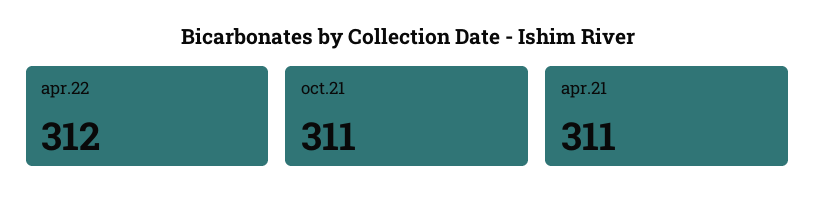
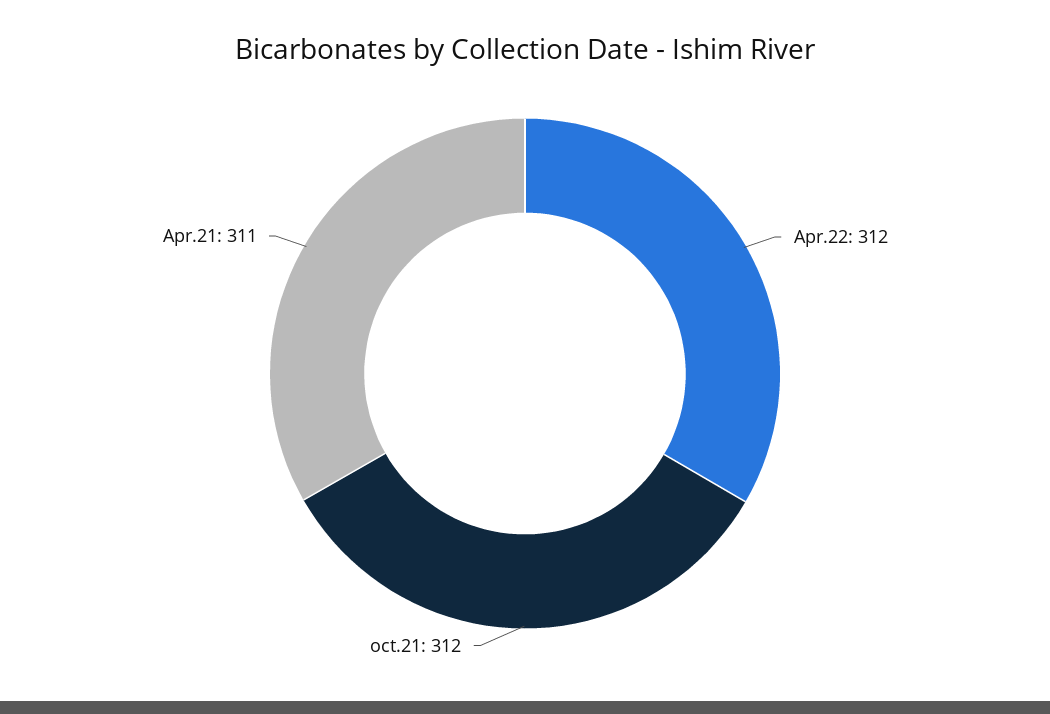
  {
    "apr.22": 312,
-   "oct.21": 311,
+   "oct.21": 312,
    "apr.21": 311
  }

